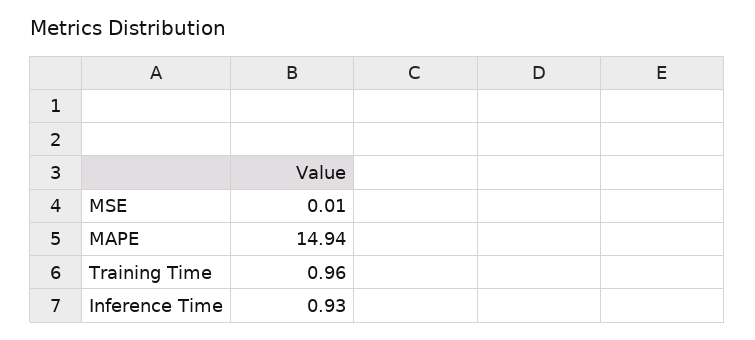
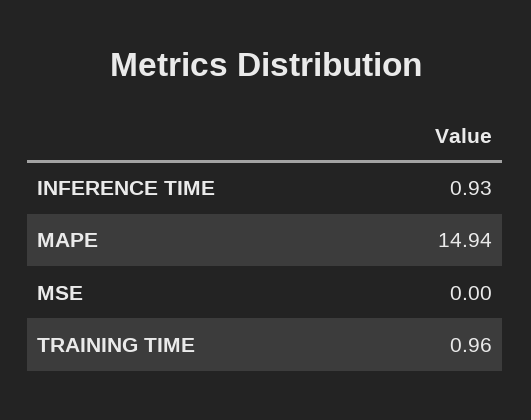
  {
-   "MSE": 0.01,
+   "MSE": 0,
    "MAPE": 14.94,
    "Training Time": 0.96,
    "Inference Time": 0.93
  }

